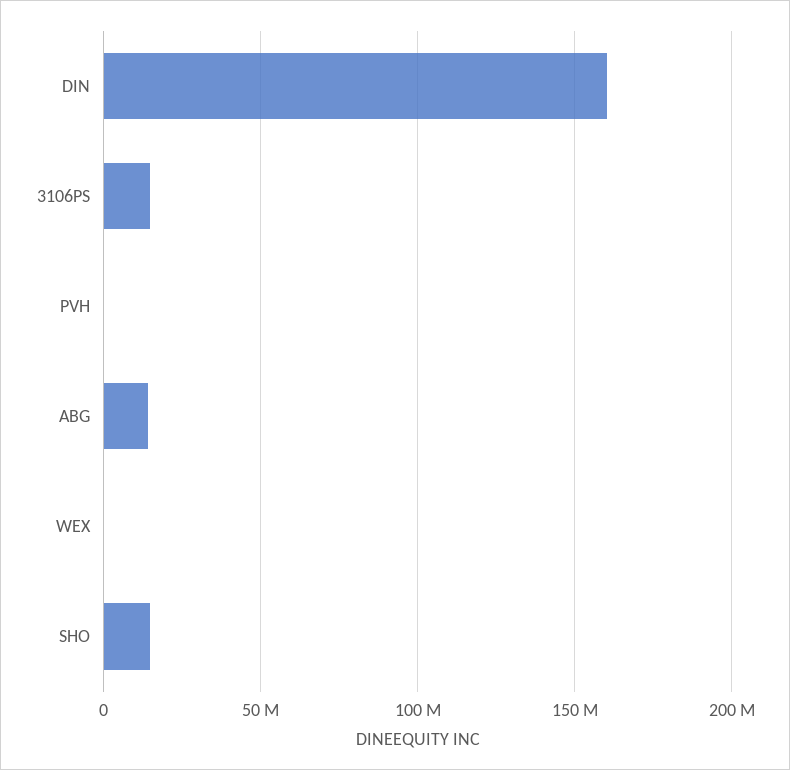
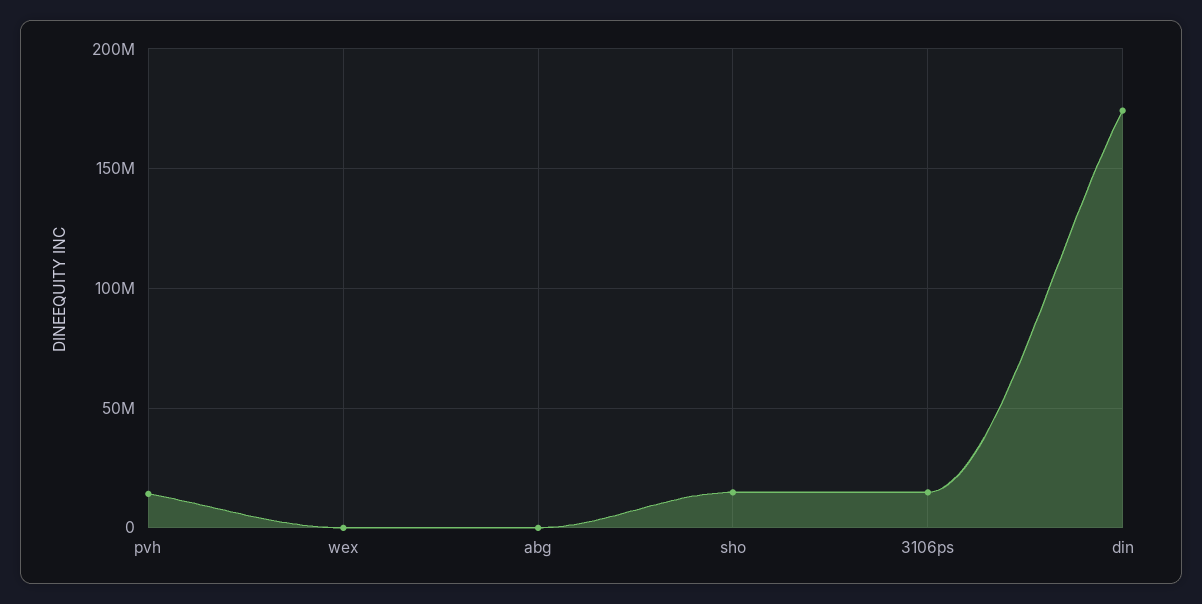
  {
-   "DIN": 160000000,
+   "DIN": 175000000,
    "3106PS": 15000000,
-   "PVH": 0,
+   "PVH": 15000000,
-   "ABG": 15000000,
+   "ABG": 0,
    "WEX": 0,
    "SHO": 15000000
  }

